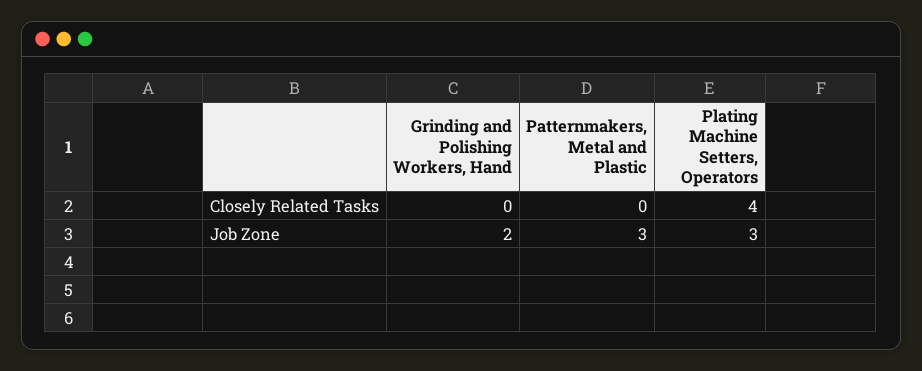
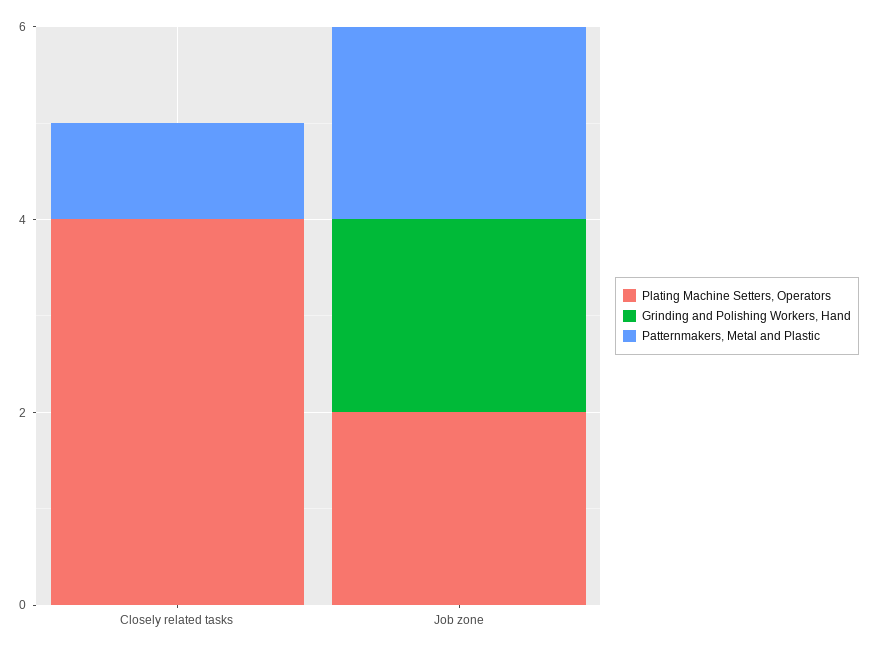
  {
    "Grinding and Polishing Workers, Hand": {
      "Closely Related Tasks": 0,
      "Job Zone": 2
    },
    "Patternmakers, Metal and Plastic": {
-     "Closely Related Tasks": 0,
+     "Closely Related Tasks": 1,
-     "Job Zone": 3
+     "Job Zone": 2
    },
    "Plating Machine Setters, Operators": {
      "Closely Related Tasks": 4,
-     "Job Zone": 3
+     "Job Zone": 2
    }
  }

